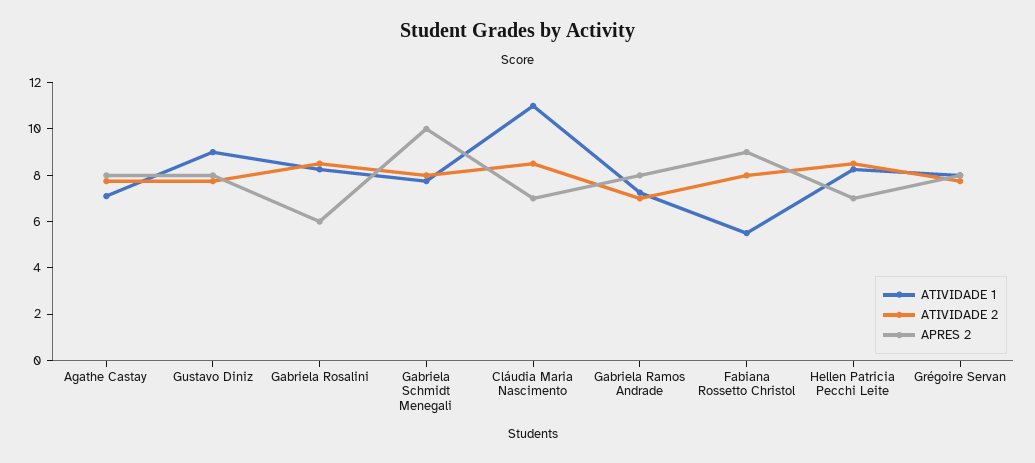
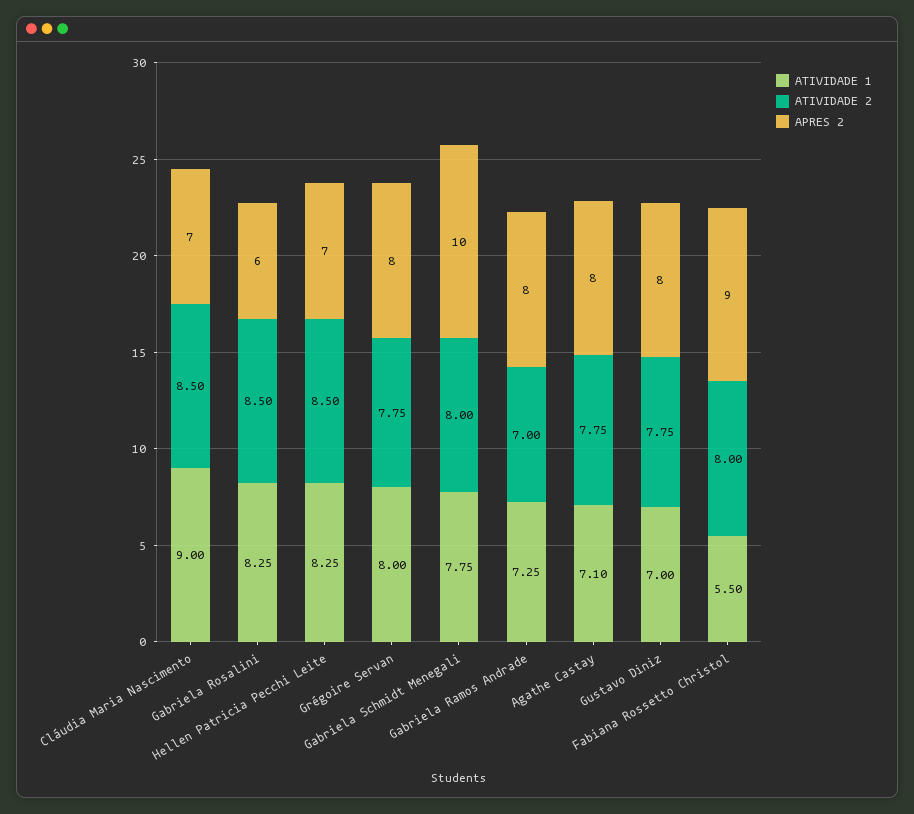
  {
    "ATIVIDADE 1": {
      "Agathe Castay": 7.1,
-     "Gustavo Diniz": 9,
+     "Gustavo Diniz": 7,
      "Gabriela Rosalini": 8.25,
      "Gabriela Schmidt Menegali": 7.75,
-     "Cláudia Maria Nascimento": 11,
+     "Cláudia Maria Nascimento": 9,
      "Gabriela Ramos Andrade": 7.25,
      "Fabiana Rossetto Christol": 5.5,
      "Hellen Patricia Pecchi Leite": 8.25,
      "Grégoire Servan": 8
    },
    "ATIVIDADE 2": {
      "Agathe Castay": 7.75,
      "Gustavo Diniz": 7.75,
      "Gabriela Rosalini": 8.5,
      "Gabriela Schmidt Menegali": 8,
      "Cláudia Maria Nascimento": 8.5,
      "Gabriela Ramos Andrade": 7,
      "Fabiana Rossetto Christol": 8,
      "Hellen Patricia Pecchi Leite": 8.5,
      "Grégoire Servan": 7.75
    },
    "APRES 2": {
      "Agathe Castay": 8,
      "Gustavo Diniz": 8,
      "Gabriela Rosalini": 6,
      "Gabriela Schmidt Menegali": 10,
      "Cláudia Maria Nascimento": 7,
      "Gabriela Ramos Andrade": 8,
      "Fabiana Rossetto Christol": 9,
      "Hellen Patricia Pecchi Leite": 7,
      "Grégoire Servan": 8
    }
  }

